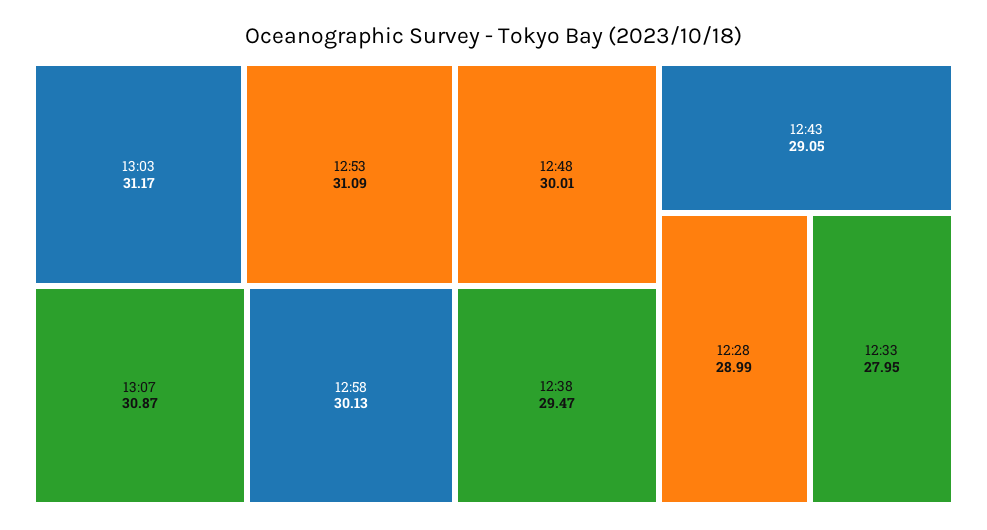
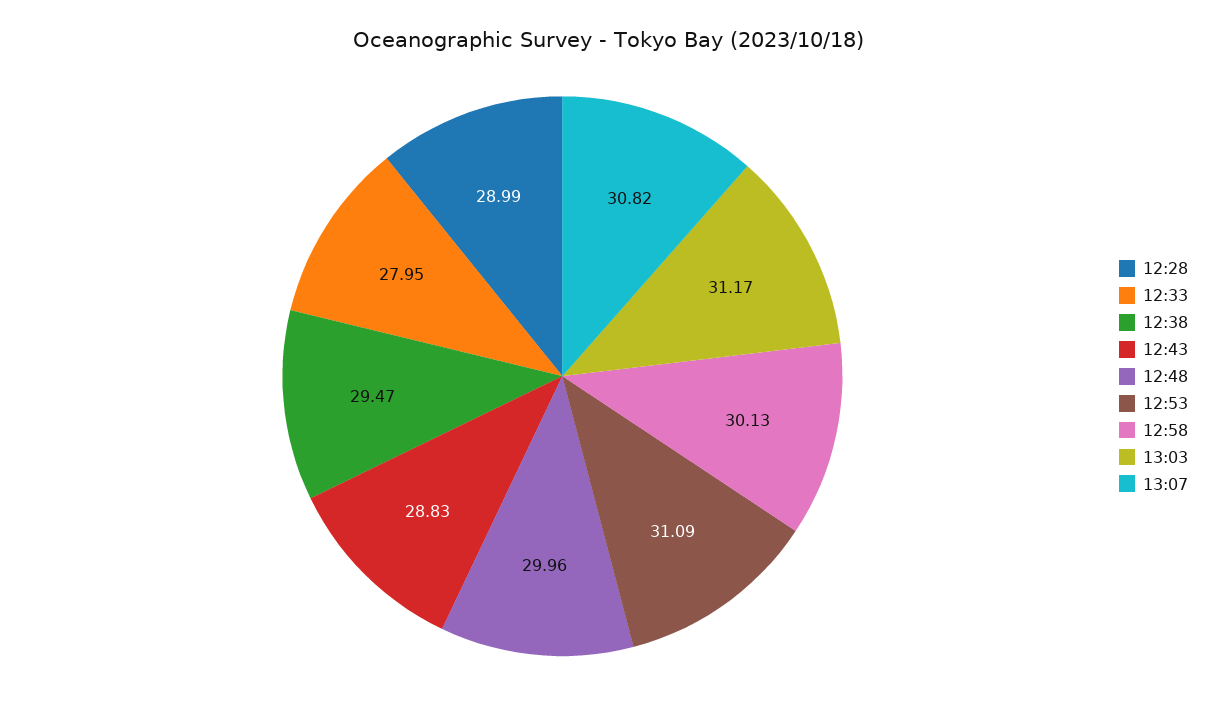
  {
    "13:03": 31.17,
    "12:53": 31.09,
-   "13:07": 30.87,
+   "13:07": 30.82,
    "12:58": 30.13,
-   "12:48": 30.01,
+   "12:48": 29.96,
    "12:38": 29.47,
-   "12:43": 29.05,
+   "12:43": 28.83,
    "12:28": 28.99,
    "12:33": 27.95
  }

